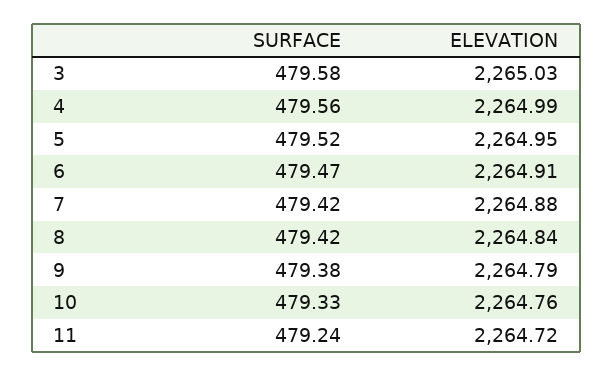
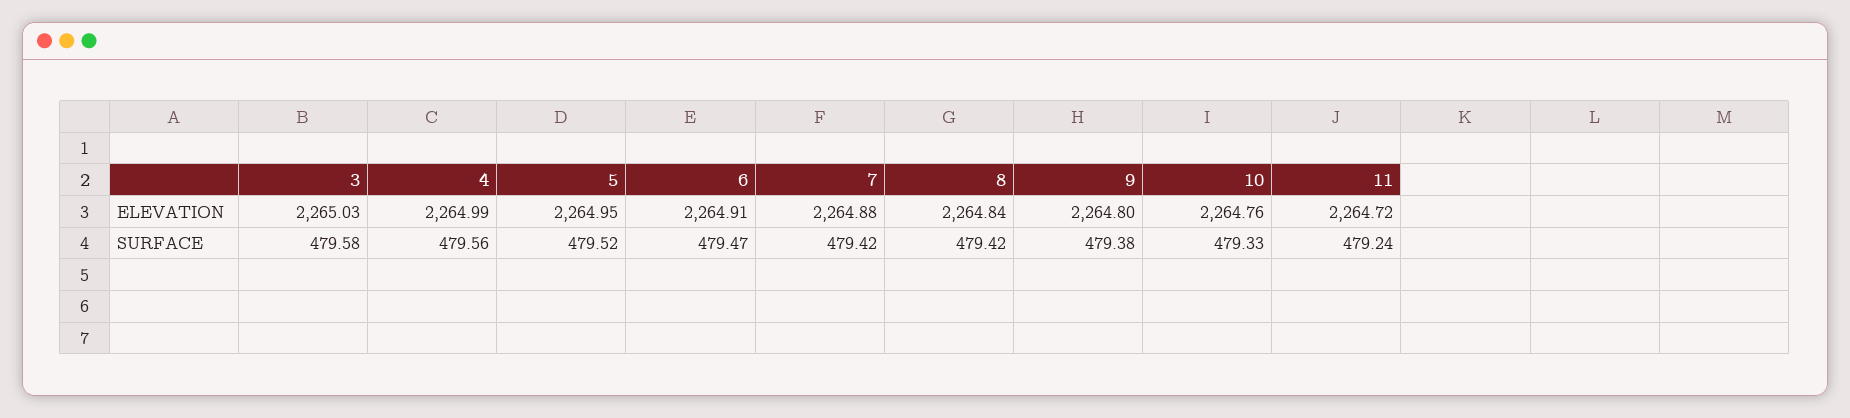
  {
    "SURFACE": {
      "3": 479.58,
      "4": 479.56,
      "5": 479.52,
      "6": 479.47,
      "7": 479.42,
      "8": 479.42,
      "9": 479.38,
      "10": 479.33,
      "11": 479.24
    },
    "ELEVATION": {
      "3": 2265.03,
      "4": 2264.99,
      "5": 2264.95,
      "6": 2264.91,
      "7": 2264.88,
      "8": 2264.84,
-     "9": 2264.79,
+     "9": 2264.8,
      "10": 2264.76,
      "11": 2264.72
    }
  }

